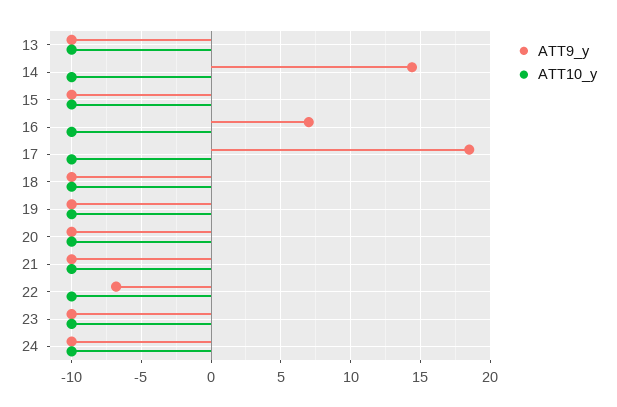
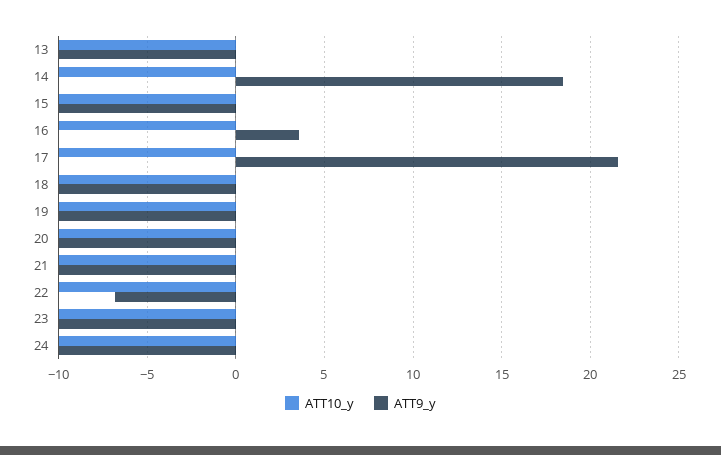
  {
    "ATT9_y": {
      "13": -10,
-     "14": 14.5,
+     "14": 18.5,
      "15": -10,
-     "16": 7,
+     "16": 3.5,
-     "17": 18.5,
+     "17": 21.5,
      "18": -10,
      "19": -10,
      "20": -10,
      "21": -10,
      "22": -7,
      "23": -10,
      "24": -10
    },
    "ATT10_y": {
      "13": -10,
      "14": -10,
      "15": -10,
      "16": -10,
      "17": -10,
      "18": -10,
      "19": -10,
      "20": -10,
      "21": -10,
      "22": -10,
      "23": -10,
      "24": -10
    }
  }

